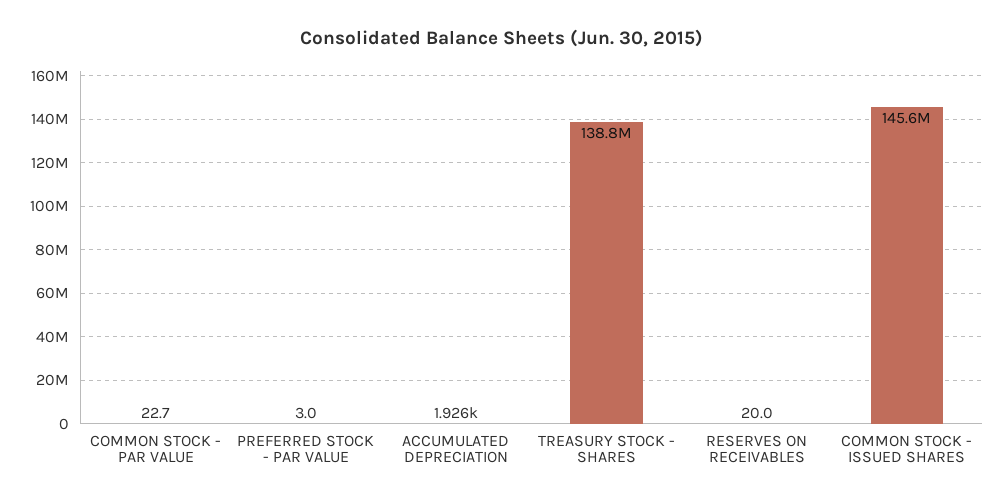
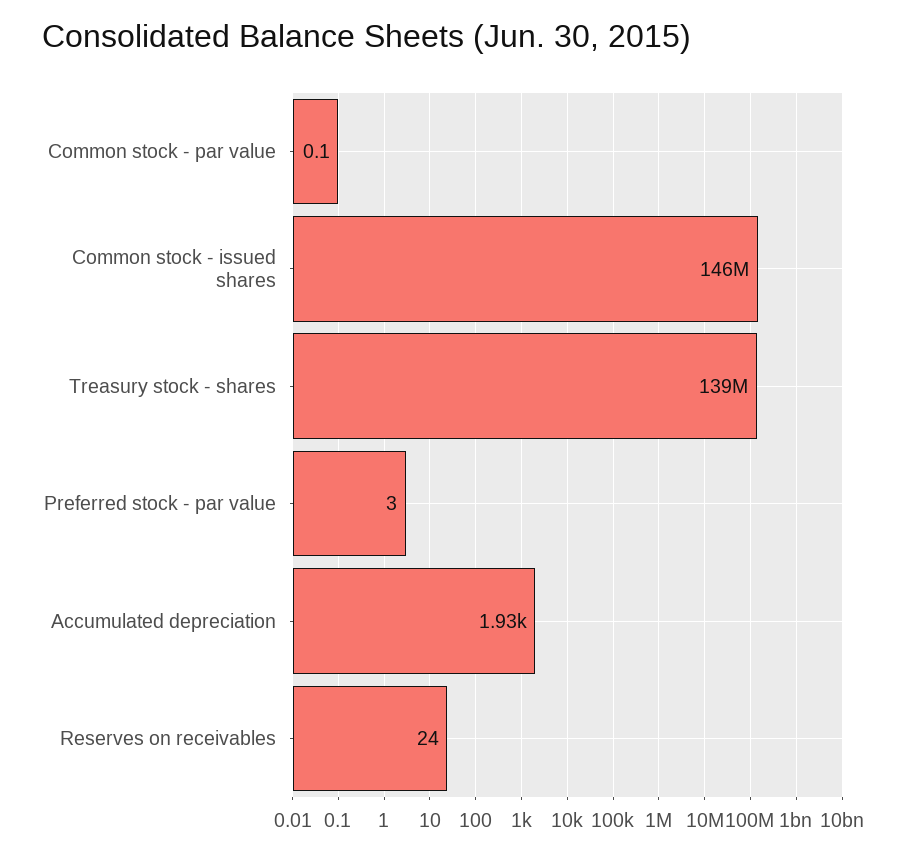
  {
-   "COMMON STOCK - PAR VALUE": 22.7,
+   "COMMON STOCK - PAR VALUE": 0.1,
    "PREFERRED STOCK - PAR VALUE": 3,
    "ACCUMULATED DEPRECIATION": 1926,
    "TREASURY STOCK - SHARES": 138800000,
-   "RESERVES ON RECEIVABLES": 20,
+   "RESERVES ON RECEIVABLES": 24,
    "COMMON STOCK - ISSUED SHARES": 145600000
  }

